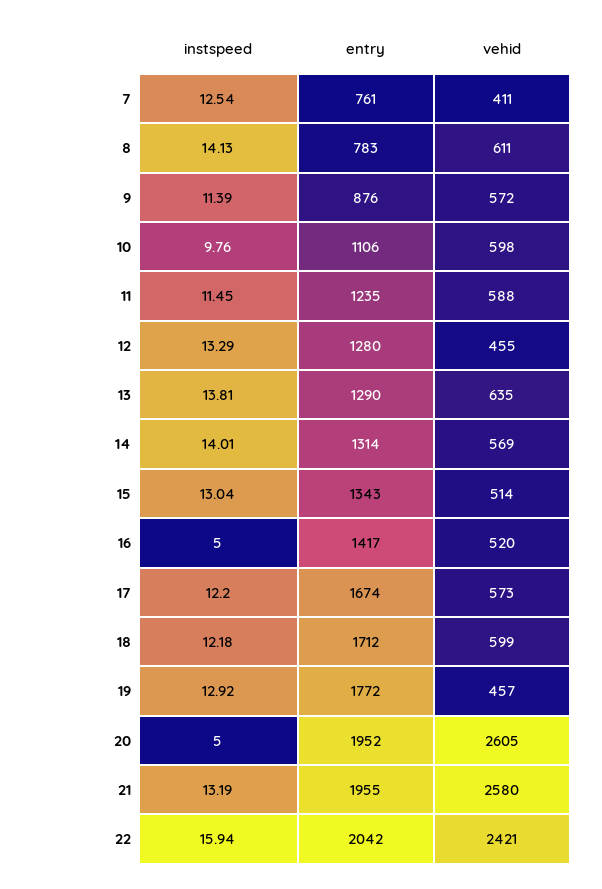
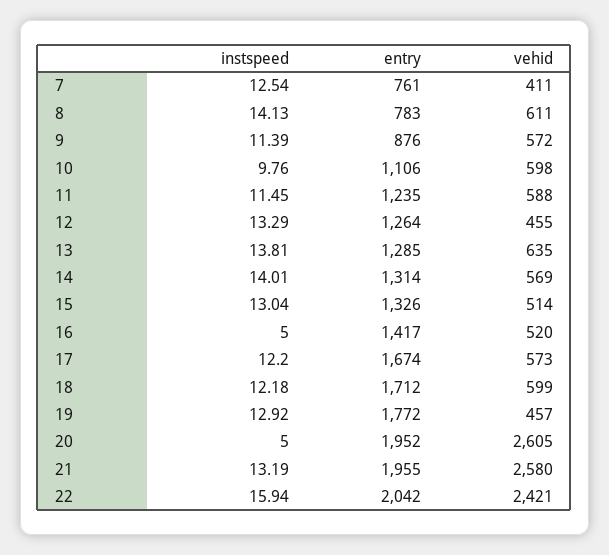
  {
    "instspeed": {
      "7": 12.54,
      "8": 14.13,
      "9": 11.39,
      "10": 9.76,
      "11": 11.45,
      "12": 13.29,
      "13": 13.81,
      "14": 14.01,
      "15": 13.04,
      "16": 5,
      "17": 12.2,
      "18": 12.18,
      "19": 12.92,
      "20": 5,
      "21": 13.19,
      "22": 15.94
    },
    "entry": {
      "7": 761,
      "8": 783,
      "9": 876,
      "10": 1106,
      "11": 1235,
-     "12": 1280,
+     "12": 1264,
-     "13": 1290,
+     "13": 1285,
      "14": 1314,
-     "15": 1343,
+     "15": 1326,
      "16": 1417,
      "17": 1674,
      "18": 1712,
      "19": 1772,
      "20": 1952,
      "21": 1955,
      "22": 2042
    },
    "vehid": {
      "7": 411,
      "8": 611,
      "9": 572,
      "10": 598,
      "11": 588,
      "12": 455,
      "13": 635,
      "14": 569,
      "15": 514,
      "16": 520,
      "17": 573,
      "18": 599,
      "19": 457,
      "20": 2605,
      "21": 2580,
      "22": 2421
    }
  }

